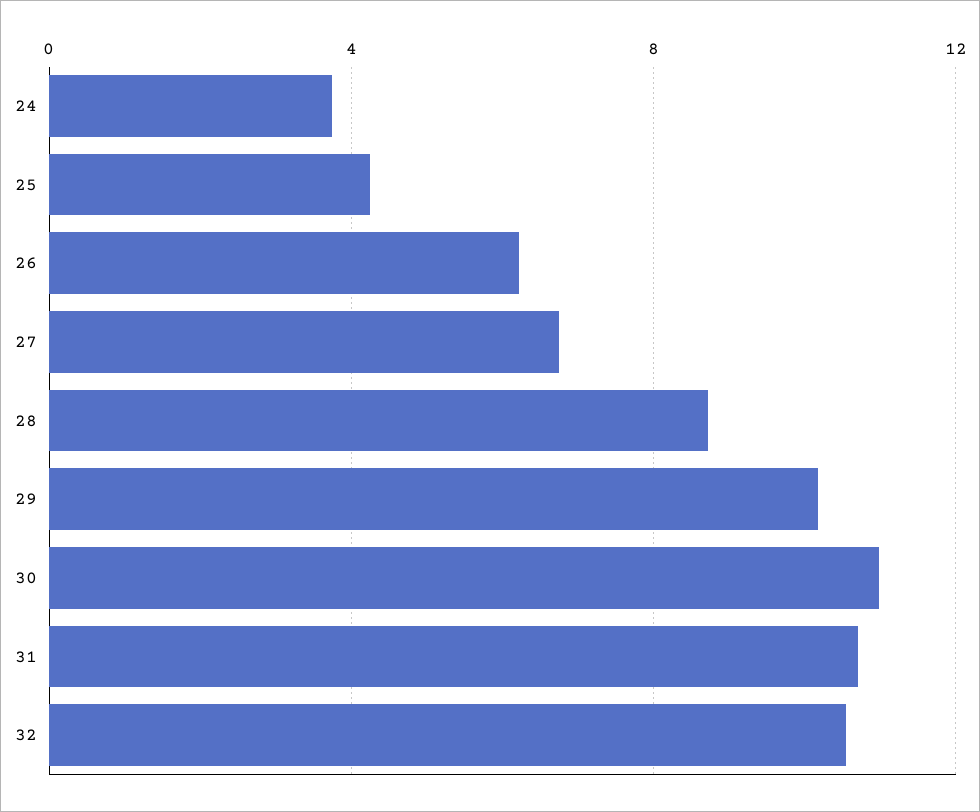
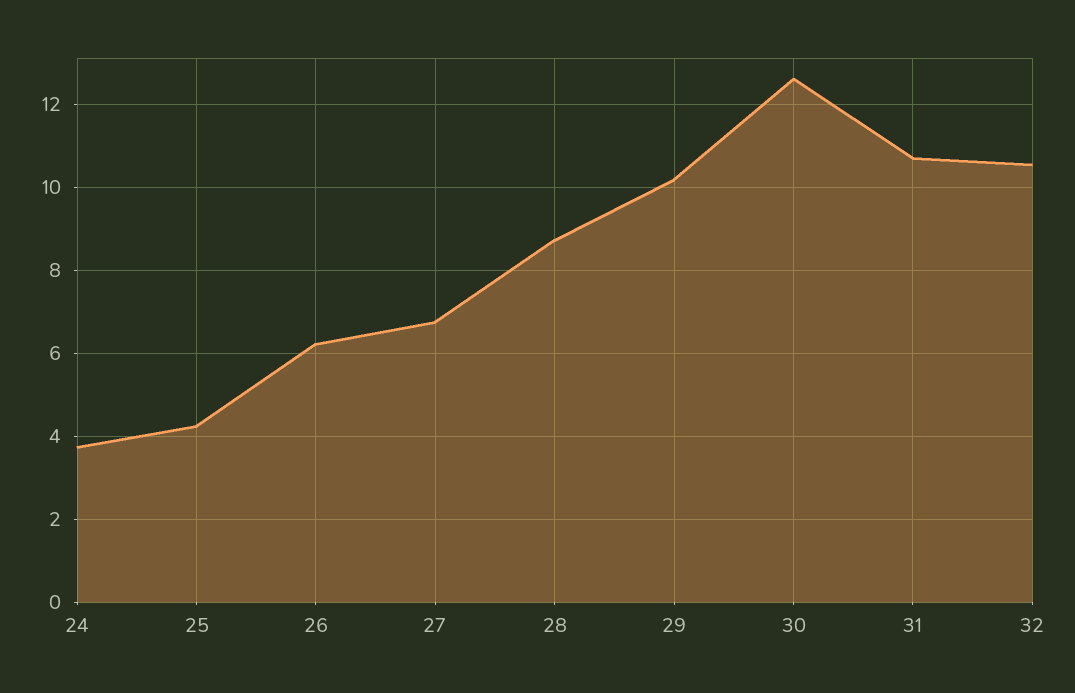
  {
    "24": 3.8,
    "25": 4.2,
    "26": 6.2,
    "27": 6.8,
    "28": 8.8,
    "29": 10.2,
-   "30": 11,
+   "30": 12.6,
    "31": 10.8,
    "32": 10.6
  }

